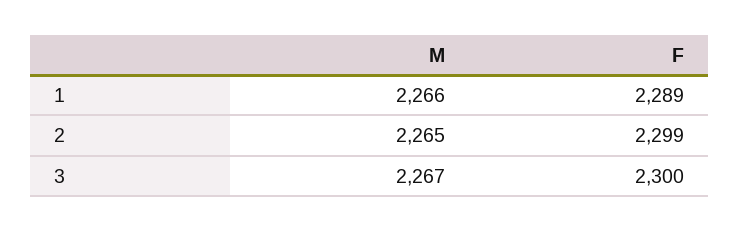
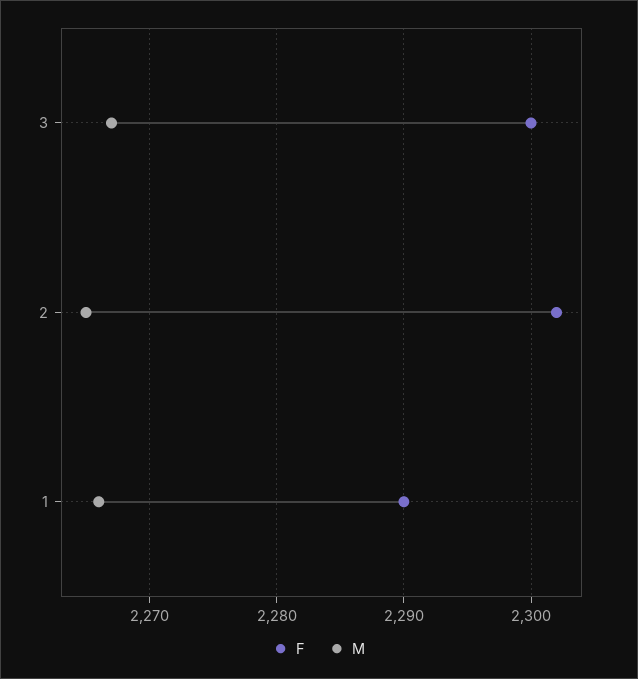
  {
    "M": {
      "1": 2266,
      "2": 2265,
      "3": 2267
    },
    "F": {
-     "1": 2289,
+     "1": 2290,
-     "2": 2299,
+     "2": 2302,
      "3": 2300
    }
  }

